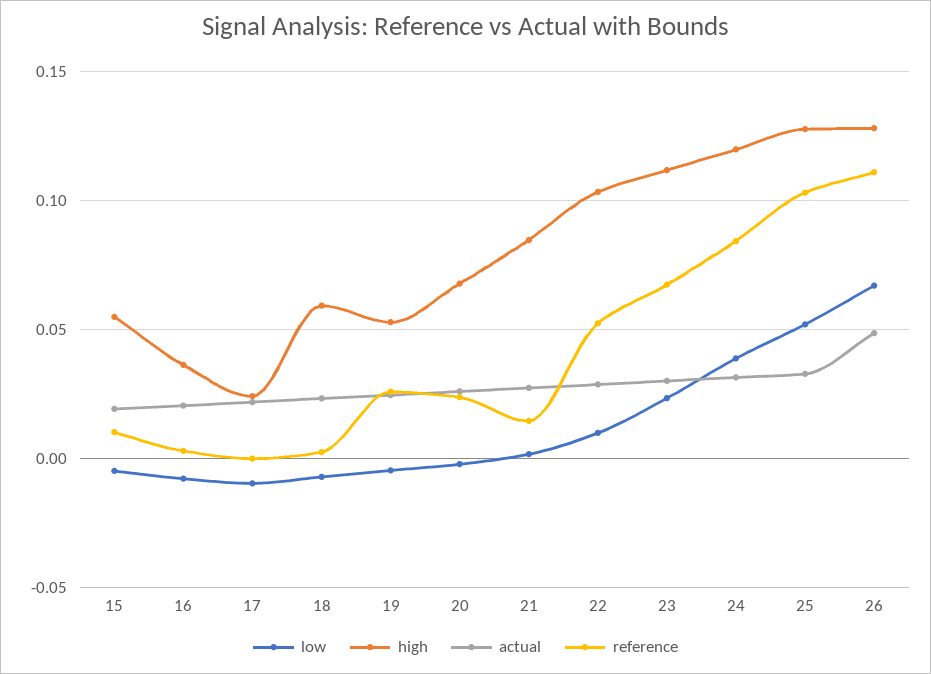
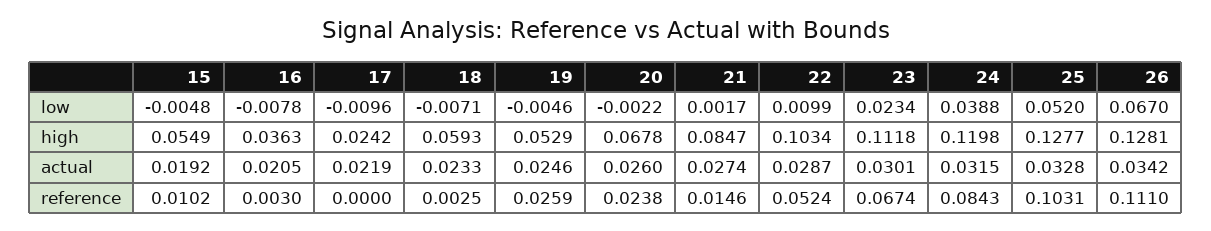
  {
    "low": {
      "15": -0.0048,
      "16": -0.0078,
      "17": -0.0096,
      "18": -0.0071,
      "19": -0.0046,
      "20": -0.0022,
      "21": 0.0017,
      "22": 0.0099,
      "23": 0.0234,
      "24": 0.0388,
      "25": 0.052,
      "26": 0.067
    },
    "high": {
      "15": 0.0549,
      "16": 0.0363,
      "17": 0.0242,
      "18": 0.0593,
      "19": 0.0529,
      "20": 0.0678,
      "21": 0.0847,
      "22": 0.1034,
      "23": 0.1118,
      "24": 0.1198,
      "25": 0.1277,
      "26": 0.1281
    },
    "actual": {
      "15": 0.0192,
      "16": 0.0205,
      "17": 0.0219,
      "18": 0.0233,
      "19": 0.0246,
      "20": 0.026,
      "21": 0.0274,
      "22": 0.0287,
      "23": 0.0301,
      "24": 0.0315,
      "25": 0.0328,
-     "26": 0.05
+     "26": 0.0342
    },
    "reference": {
      "15": 0.0102,
      "16": 0.003,
      "17": 0,
      "18": 0.0025,
      "19": 0.0259,
      "20": 0.0238,
      "21": 0.0146,
      "22": 0.0524,
      "23": 0.0674,
      "24": 0.0843,
      "25": 0.1031,
      "26": 0.111
    }
  }

